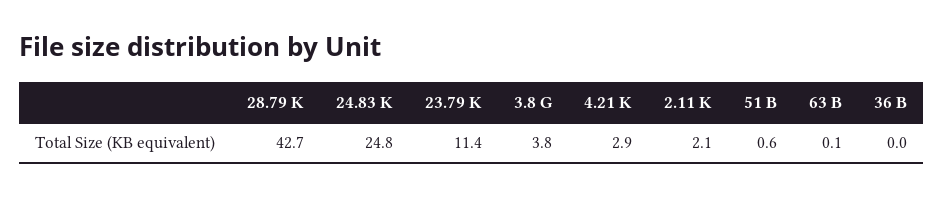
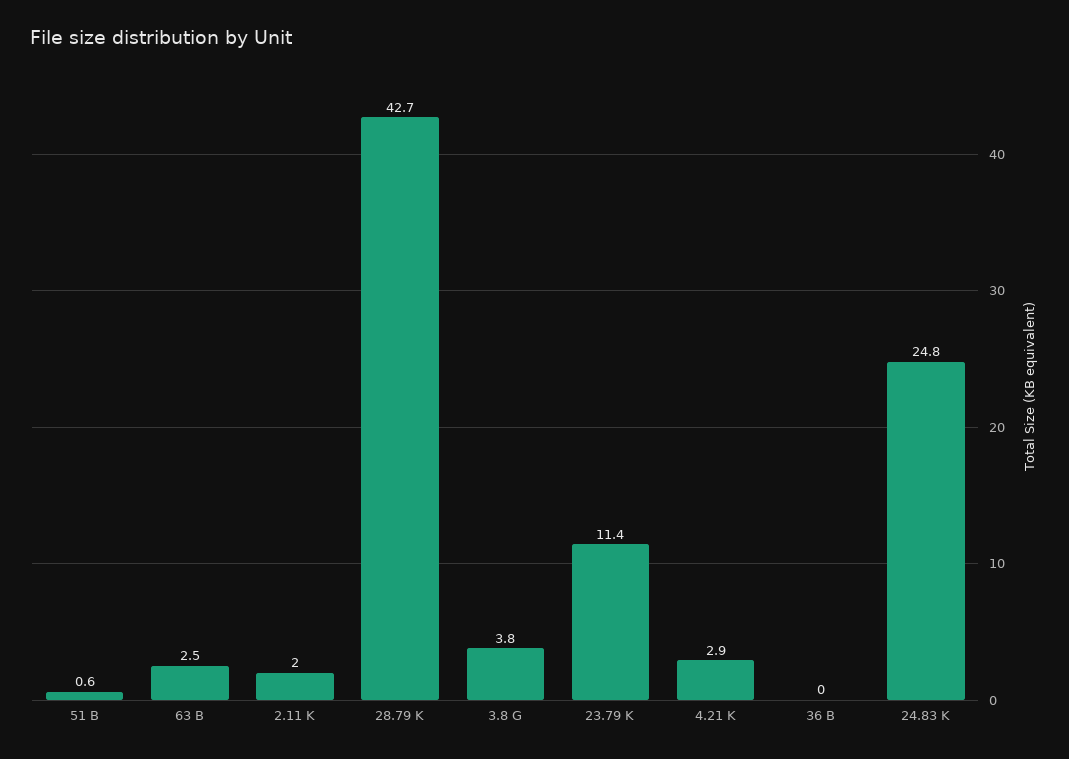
  {
    "28.79 K": 42.7,
    "24.83 K": 24.8,
    "23.79 K": 11.4,
    "3.8 G": 3.8,
    "4.21 K": 2.9,
-   "2.11 K": 2.1,
+   "2.11 K": 2,
    "51 B": 0.6,
-   "63 B": 0.1,
+   "63 B": 2.5,
    "36 B": 0
  }

